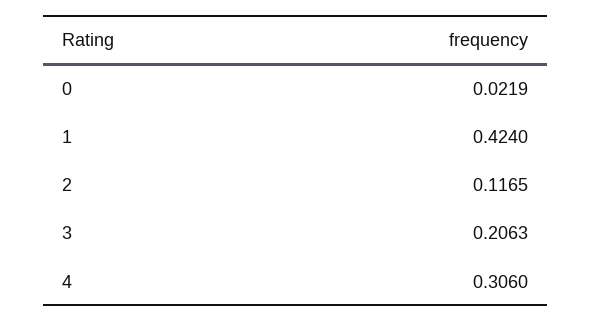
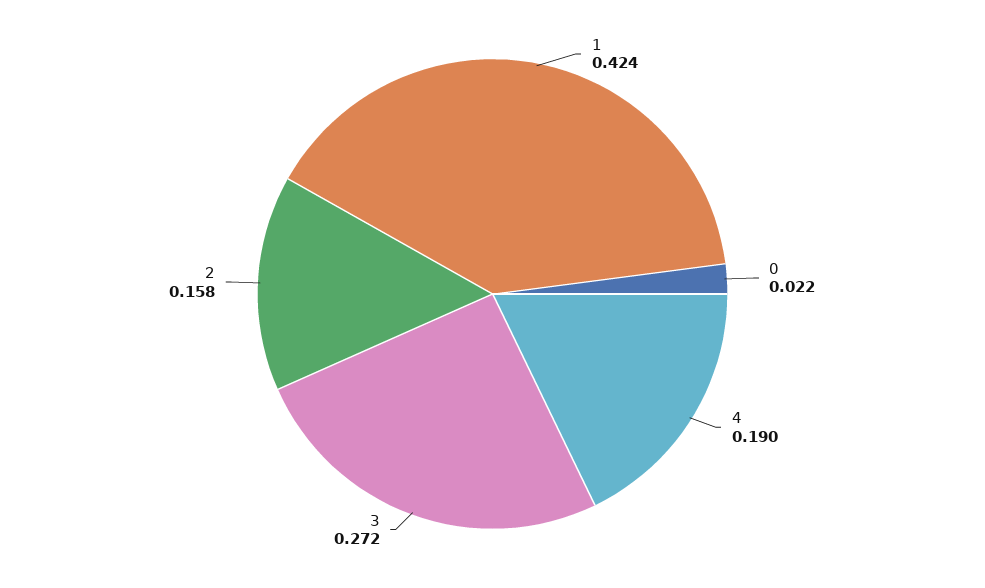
  {
    "0": 0.0219,
    "1": 0.424,
-   "2": 0.1165,
+   "2": 0.158,
-   "3": 0.2063,
+   "3": 0.272,
-   "4": 0.306
+   "4": 0.19
  }

